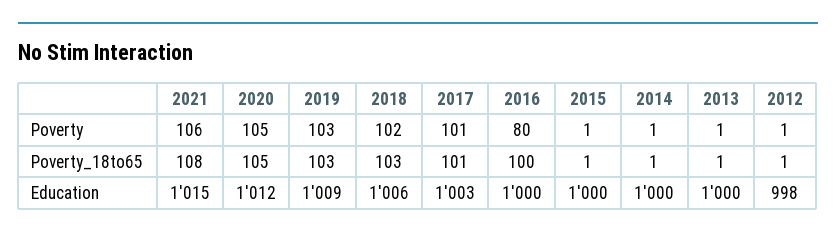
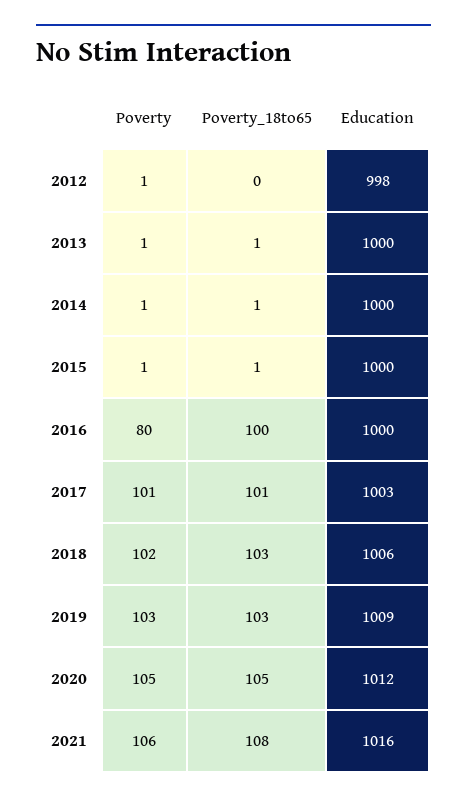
  {
    "2021": {
      "Poverty": 106,
      "Poverty_18to65": 108,
-     "Education": 1015
+     "Education": 1016
    },
    "2020": {
      "Poverty": 105,
      "Poverty_18to65": 105,
      "Education": 1012
    },
    "2019": {
      "Poverty": 103,
      "Poverty_18to65": 103,
      "Education": 1009
    },
    "2018": {
      "Poverty": 102,
      "Poverty_18to65": 103,
      "Education": 1006
    },
    "2017": {
      "Poverty": 101,
      "Poverty_18to65": 101,
      "Education": 1003
    },
    "2016": {
      "Poverty": 80,
      "Poverty_18to65": 100,
      "Education": 1000
    },
    "2015": {
      "Poverty": 1,
      "Poverty_18to65": 1,
      "Education": 1000
    },
    "2014": {
      "Poverty": 1,
      "Poverty_18to65": 1,
      "Education": 1000
    },
    "2013": {
      "Poverty": 1,
      "Poverty_18to65": 1,
      "Education": 1000
    },
    "2012": {
      "Poverty": 1,
-     "Poverty_18to65": 1,
+     "Poverty_18to65": 0,
      "Education": 998
    }
  }

